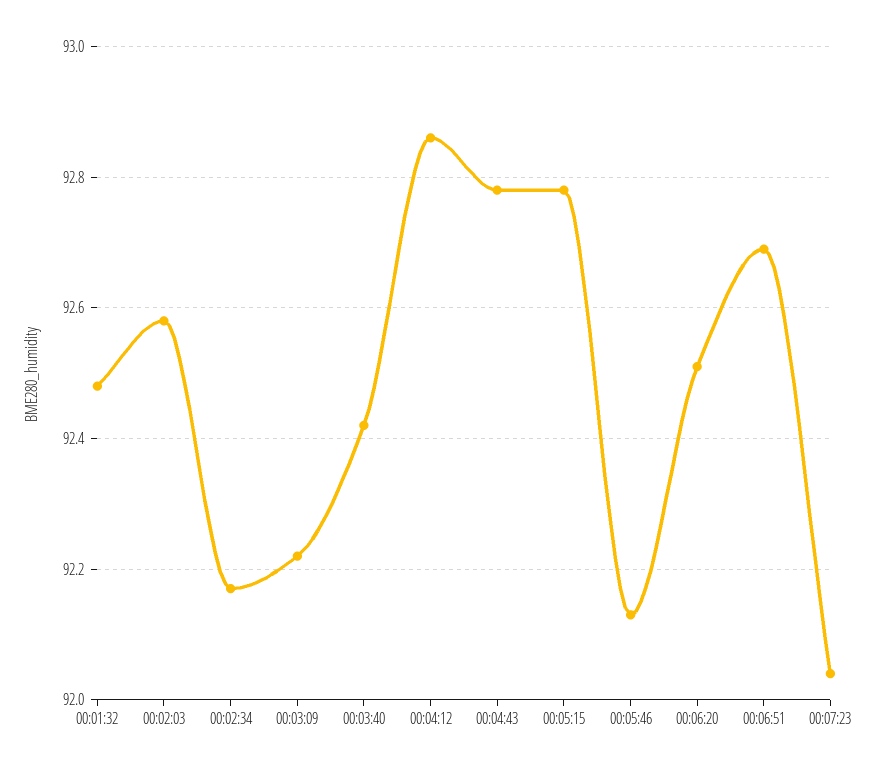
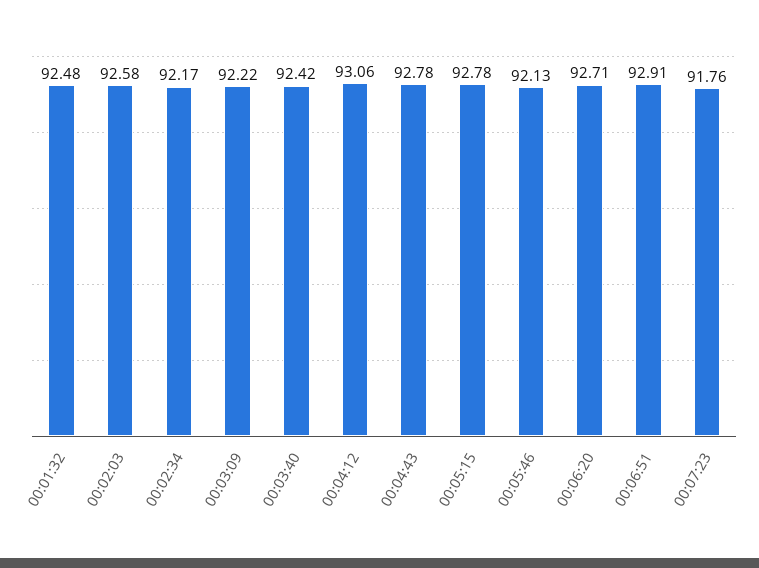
  {
    "00:01:32": 92.48,
    "00:02:03": 92.58,
    "00:02:34": 92.17,
    "00:03:09": 92.22,
    "00:03:40": 92.42,
-   "00:04:12": 92.85,
+   "00:04:12": 93.06,
    "00:04:43": 92.78,
    "00:05:15": 92.78,
    "00:05:46": 92.13,
-   "00:06:20": 92.5,
+   "00:06:20": 92.71,
-   "00:06:51": 92.7,
+   "00:06:51": 92.91,
-   "00:07:23": 92.05
+   "00:07:23": 91.76
  }

